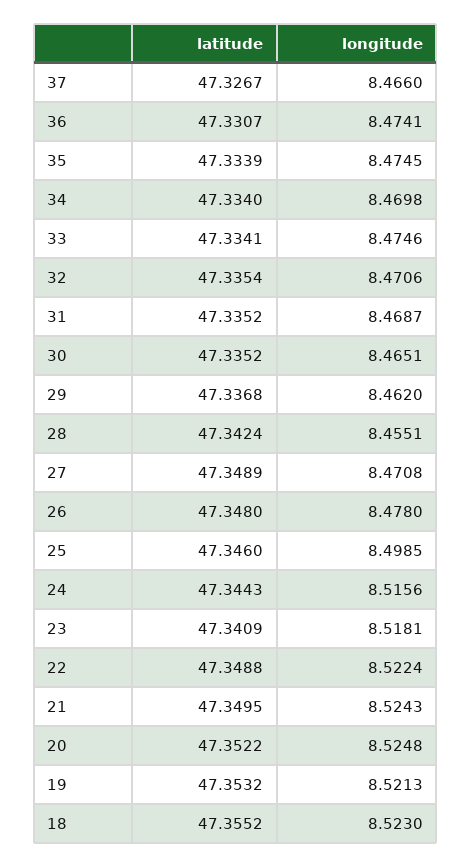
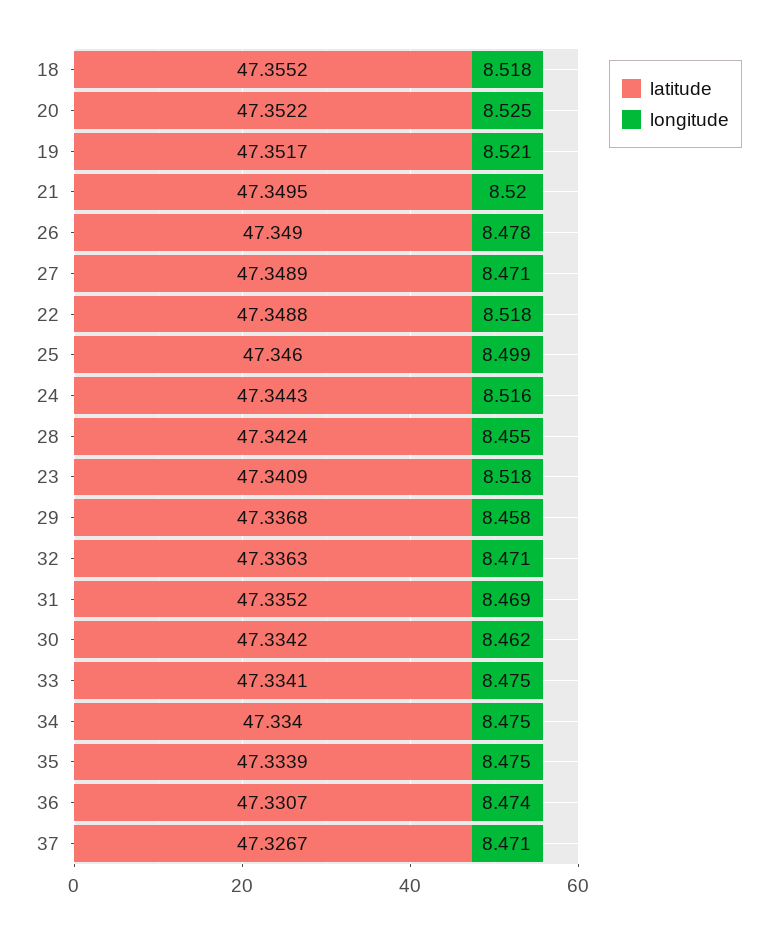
  {
    "latitude": {
      "37": 47.3267,
      "36": 47.3307,
      "35": 47.3339,
      "34": 47.334,
      "33": 47.3341,
-     "32": 47.3354,
+     "32": 47.3363,
      "31": 47.3352,
-     "30": 47.3352,
+     "30": 47.3342,
      "29": 47.3368,
      "28": 47.3424,
      "27": 47.3489,
-     "26": 47.348,
+     "26": 47.349,
      "25": 47.346,
      "24": 47.3443,
      "23": 47.3409,
      "22": 47.3488,
      "21": 47.3495,
      "20": 47.3522,
-     "19": 47.3532,
+     "19": 47.3517,
      "18": 47.3552
    },
    "longitude": {
-     "37": 8.466,
+     "37": 8.471,
      "36": 8.4741,
      "35": 8.4745,
-     "34": 8.4698,
+     "34": 8.475,
      "33": 8.4746,
      "32": 8.4706,
      "31": 8.4687,
-     "30": 8.4651,
+     "30": 8.462,
-     "29": 8.462,
+     "29": 8.458,
      "28": 8.4551,
      "27": 8.4708,
      "26": 8.478,
      "25": 8.4985,
      "24": 8.5156,
      "23": 8.5181,
-     "22": 8.5224,
+     "22": 8.518,
-     "21": 8.5243,
+     "21": 8.52,
      "20": 8.5248,
      "19": 8.5213,
-     "18": 8.523
+     "18": 8.518
    }
  }

